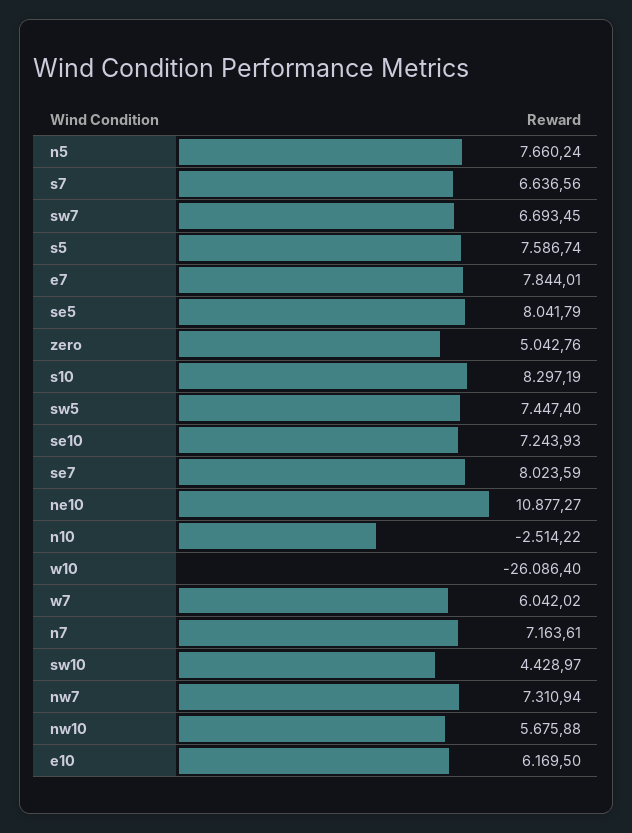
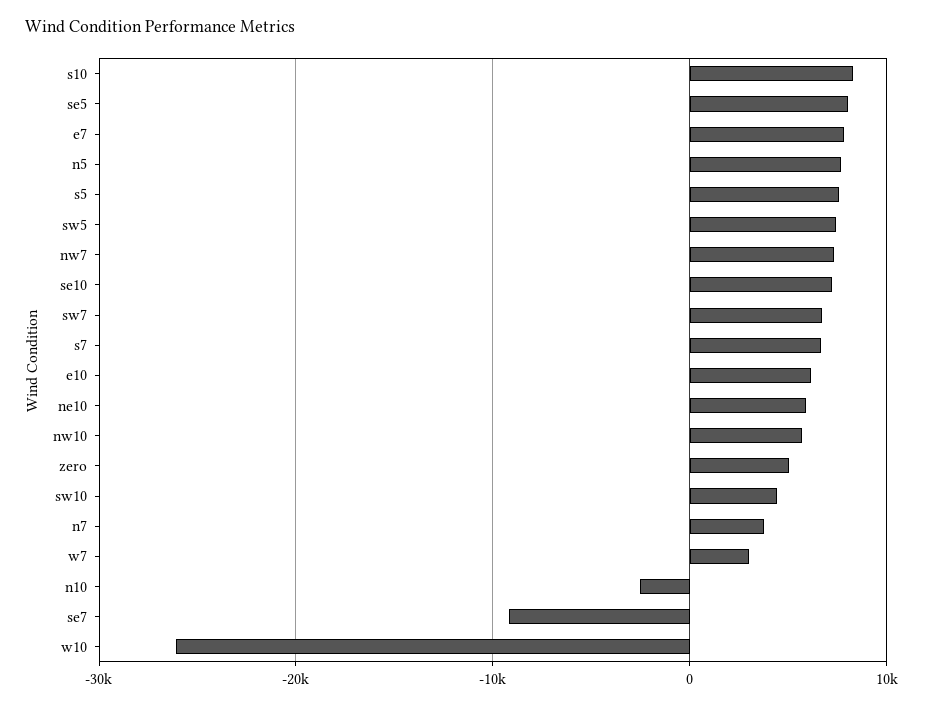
  {
    "n5": 7660.24,
    "s7": 6636.56,
    "sw7": 6693.45,
    "s5": 7586.74,
    "e7": 7844.01,
    "se5": 8041.79,
    "zero": 5042.76,
    "s10": 8297.19,
    "sw5": 7447.4,
    "se10": 7243.93,
-   "se7": 8023.59,
+   "se7": -9000,
-   "ne10": 10877.27,
+   "ne10": 6000,
    "n10": -2514.22,
    "w10": -26086.4,
-   "w7": 6042.02,
+   "w7": 3000,
-   "n7": 7163.61,
+   "n7": 4000,
    "sw10": 4428.97,
    "nw7": 7310.94,
    "nw10": 5675.88,
    "e10": 6169.5
  }

